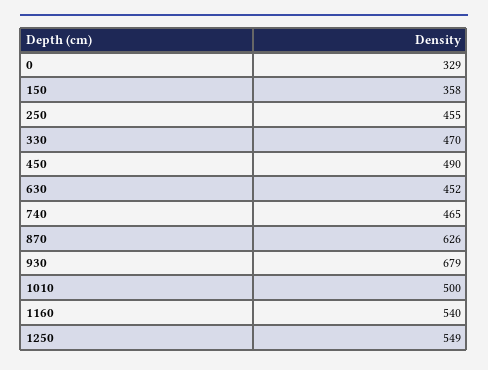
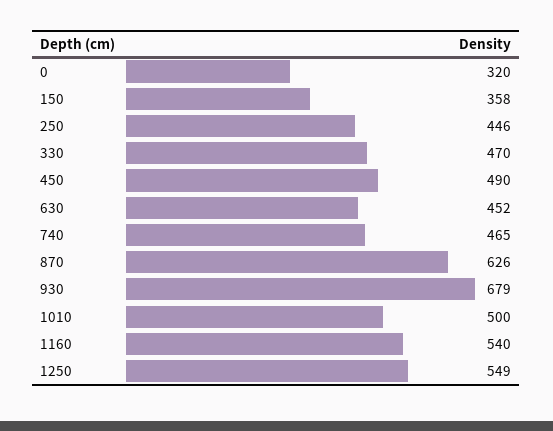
  {
-   "0": 329,
+   "0": 320,
    "150": 358,
-   "250": 455,
+   "250": 446,
    "330": 470,
    "450": 490,
    "630": 452,
    "740": 465,
    "870": 626,
    "930": 679,
    "1010": 500,
    "1160": 540,
    "1250": 549
  }

